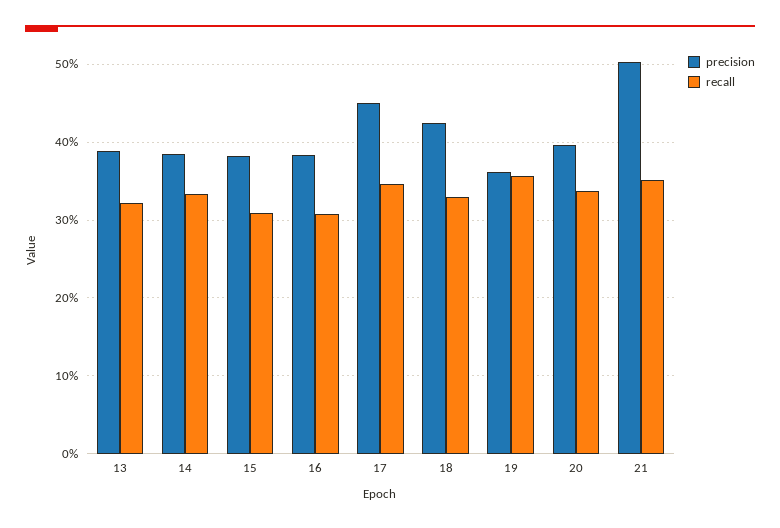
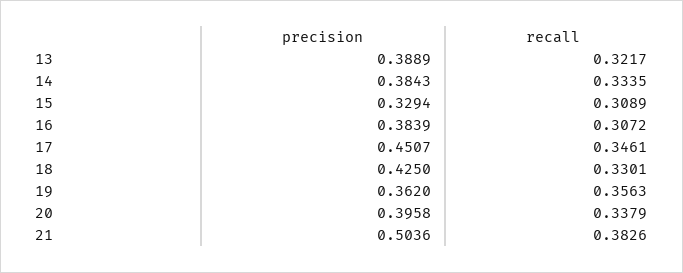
  {
    "precision": {
      "13": 0.3889,
      "14": 0.3843,
-     "15": 0.38,
+     "15": 0.3294,
      "16": 0.3839,
      "17": 0.4507,
      "18": 0.425,
      "19": 0.362,
      "20": 0.3958,
      "21": 0.5036
    },
    "recall": {
      "13": 0.3217,
      "14": 0.3335,
      "15": 0.3089,
      "16": 0.3072,
      "17": 0.3461,
      "18": 0.3301,
      "19": 0.3563,
      "20": 0.3379,
-     "21": 0.35
+     "21": 0.3826
    }
  }

